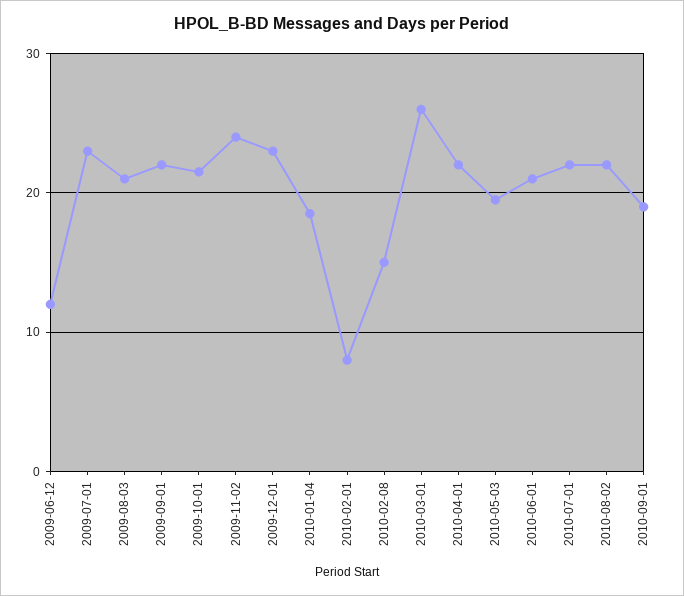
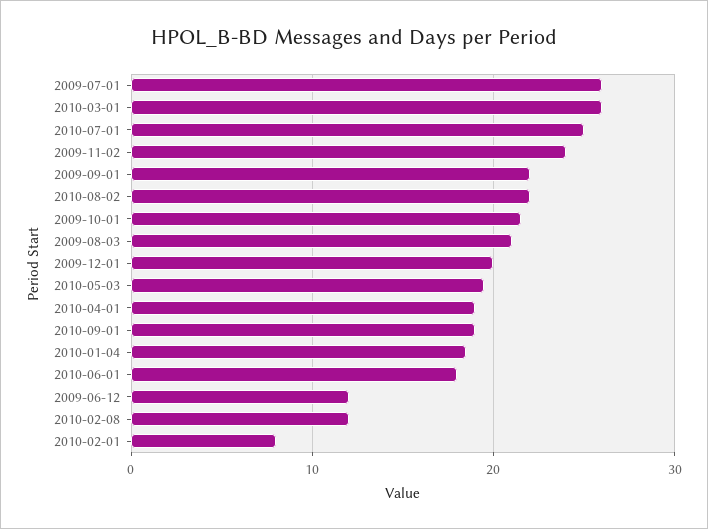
  {
    "2009-06-12": 12,
-   "2009-07-01": 23,
+   "2009-07-01": 26,
    "2009-08-03": 21,
    "2009-09-01": 22,
    "2009-10-01": 22,
    "2009-11-02": 24,
-   "2009-12-01": 23,
+   "2009-12-01": 20,
    "2010-01-04": 19,
    "2010-02-01": 8,
-   "2010-02-08": 15,
+   "2010-02-08": 12,
    "2010-03-01": 26,
-   "2010-04-01": 22,
+   "2010-04-01": 19,
    "2010-05-03": 20,
-   "2010-06-01": 21,
+   "2010-06-01": 18,
-   "2010-07-01": 22,
+   "2010-07-01": 25,
    "2010-08-02": 22,
    "2010-09-01": 19
  }

